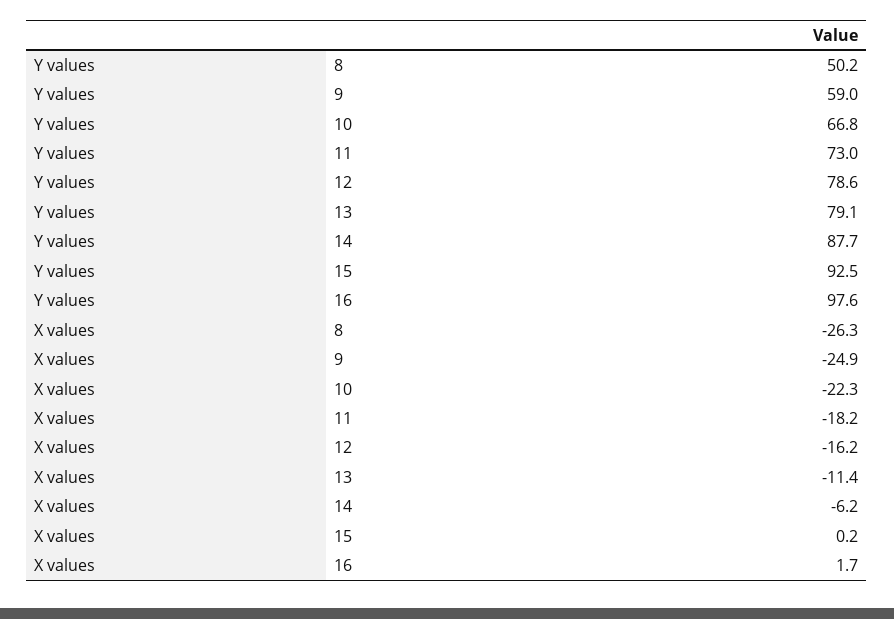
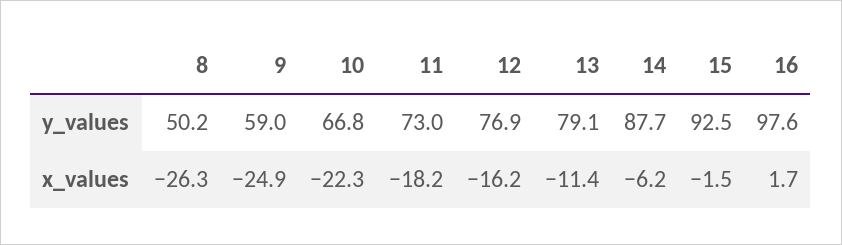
  {
    "Y values": {
      "8": 50.2,
      "9": 59,
      "10": 66.8,
      "11": 73,
-     "12": 78.6,
+     "12": 76.9,
      "13": 79.1,
      "14": 87.7,
      "15": 92.5,
      "16": 97.6
    },
    "X values": {
      "8": -26.3,
      "9": -24.9,
      "10": -22.3,
      "11": -18.2,
      "12": -16.2,
      "13": -11.4,
      "14": -6.2,
-     "15": 0.2,
+     "15": -1.5,
      "16": 1.7
    }
  }

